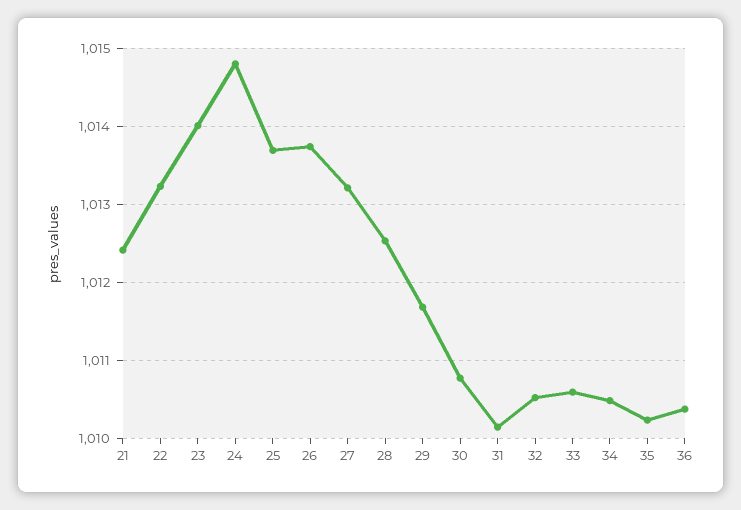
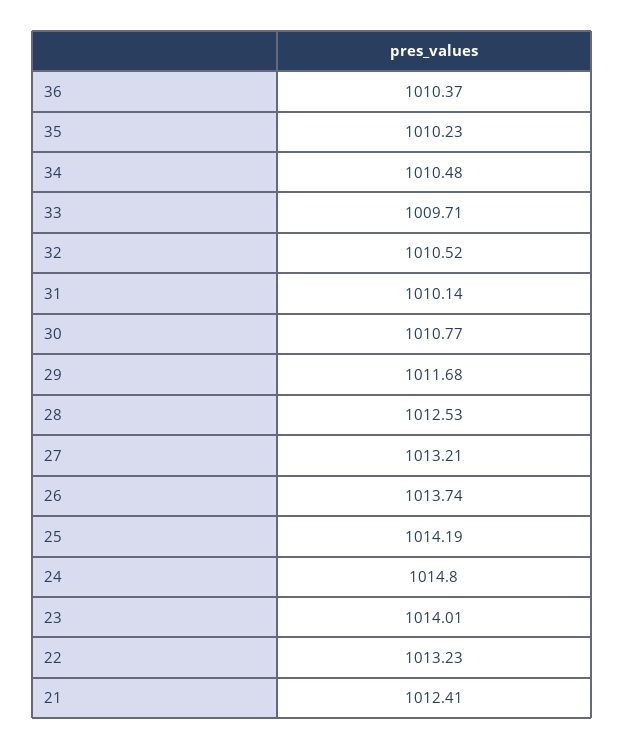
  {
    "21": 1012.41,
    "22": 1013.23,
    "23": 1014.01,
    "24": 1014.8,
-   "25": 1013.7,
+   "25": 1014.19,
    "26": 1013.74,
    "27": 1013.21,
    "28": 1012.53,
    "29": 1011.68,
    "30": 1010.77,
    "31": 1010.14,
    "32": 1010.52,
-   "33": 1010.6,
+   "33": 1009.71,
    "34": 1010.48,
    "35": 1010.23,
    "36": 1010.37
  }

